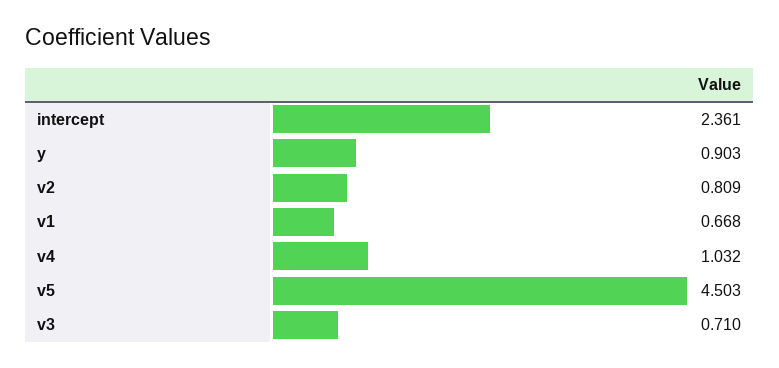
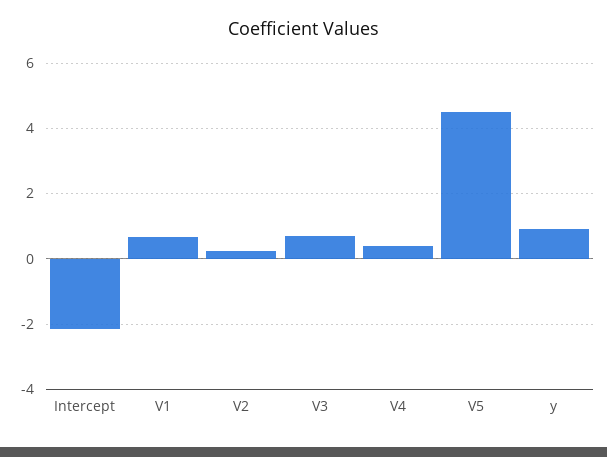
  {
-   "intercept": 2.361,
+   "intercept": -2.2,
    "y": 0.903,
-   "v2": 0.809,
+   "v2": 0.2,
    "v1": 0.668,
-   "v4": 1.032,
+   "v4": 0.4,
    "v5": 4.503,
    "v3": 0.71
  }

